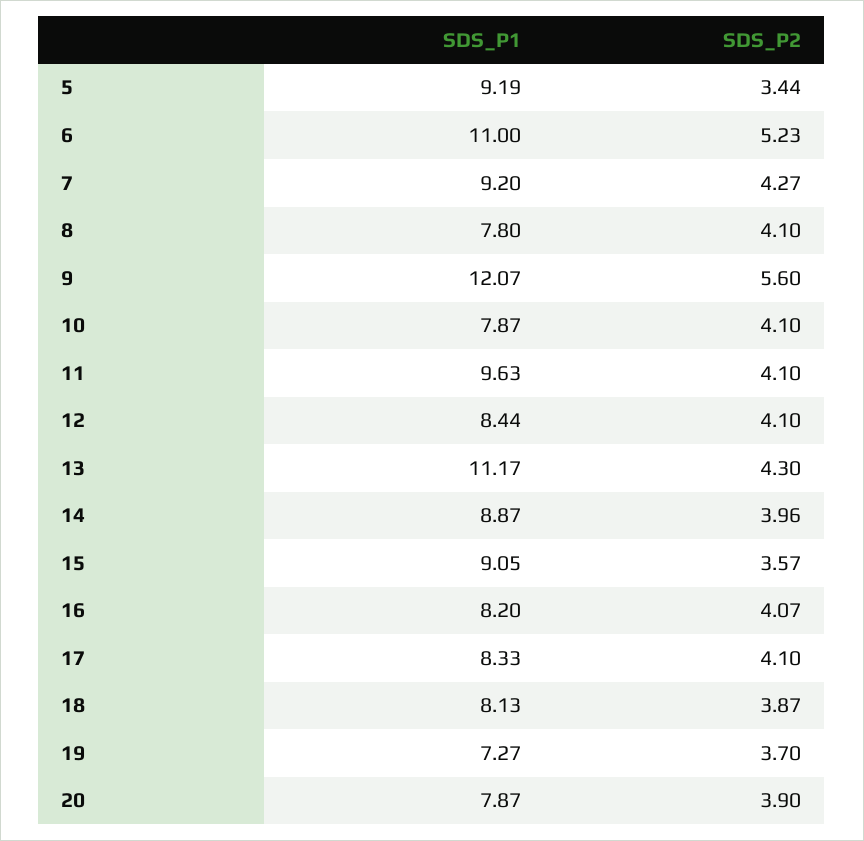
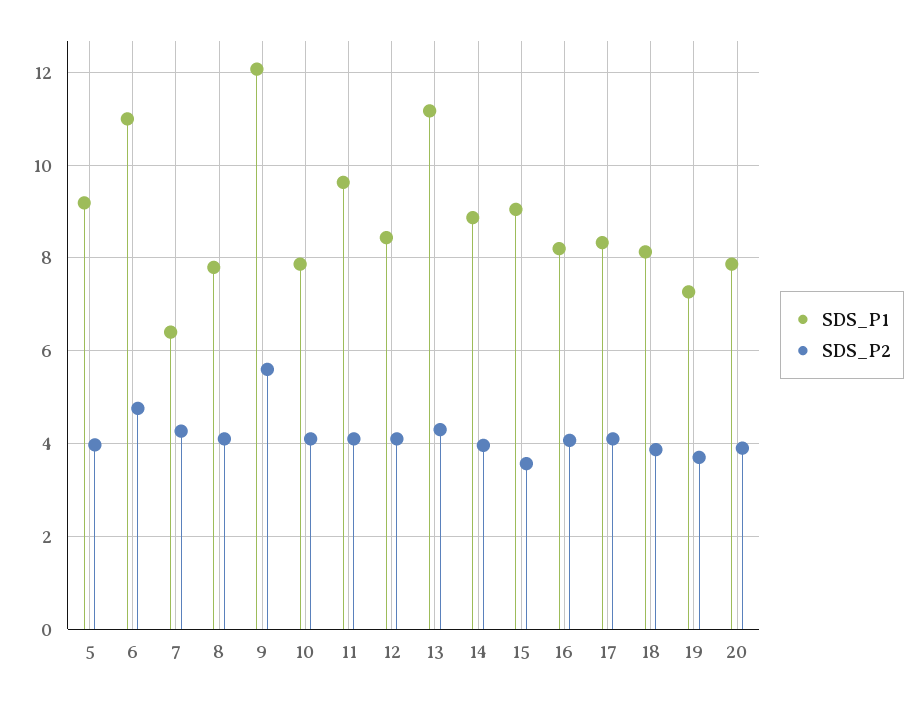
  {
    "SDS_P1": {
      "5": 9.19,
      "6": 11,
-     "7": 9.2,
+     "7": 6.4,
      "8": 7.8,
      "9": 12.07,
      "10": 7.87,
      "11": 9.63,
      "12": 8.44,
      "13": 11.17,
      "14": 8.87,
      "15": 9.05,
      "16": 8.2,
      "17": 8.33,
      "18": 8.13,
      "19": 7.27,
      "20": 7.87
    },
    "SDS_P2": {
-     "5": 3.44,
+     "5": 4,
-     "6": 5.23,
+     "6": 4.8,
      "7": 4.27,
      "8": 4.1,
      "9": 5.6,
      "10": 4.1,
      "11": 4.1,
      "12": 4.1,
      "13": 4.3,
      "14": 3.96,
      "15": 3.57,
      "16": 4.07,
      "17": 4.1,
      "18": 3.87,
      "19": 3.7,
      "20": 3.9
    }
  }

